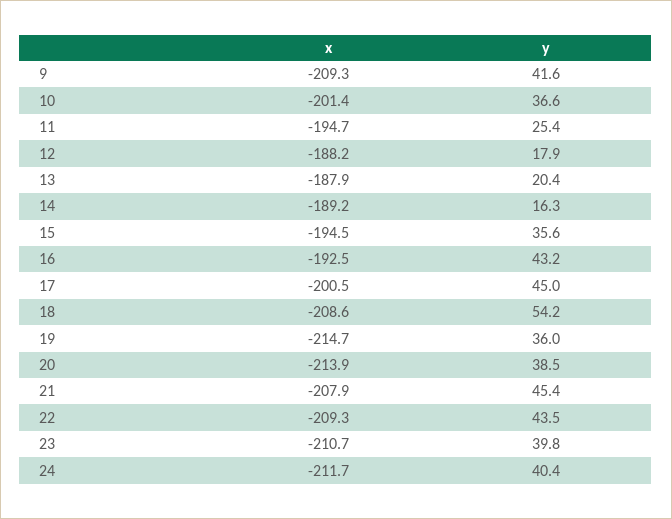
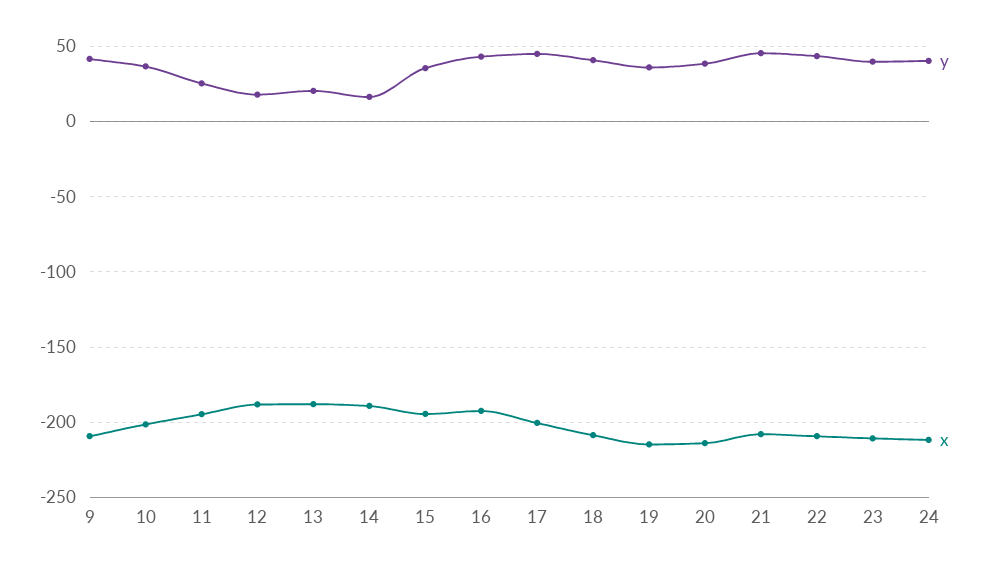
  {
    "x": {
      "9": -209.3,
      "10": -201.4,
      "11": -194.7,
      "12": -188.2,
      "13": -187.9,
      "14": -189.2,
      "15": -194.5,
      "16": -192.5,
      "17": -200.5,
      "18": -208.6,
      "19": -214.7,
      "20": -213.9,
      "21": -207.9,
      "22": -209.3,
      "23": -210.7,
      "24": -211.7
    },
    "y": {
      "9": 41.6,
      "10": 36.6,
      "11": 25.4,
      "12": 17.9,
      "13": 20.4,
      "14": 16.3,
      "15": 35.6,
      "16": 43.2,
      "17": 45,
-     "18": 54.2,
+     "18": 40,
      "19": 36,
      "20": 38.5,
      "21": 45.4,
      "22": 43.5,
      "23": 39.8,
      "24": 40.4
    }
  }

